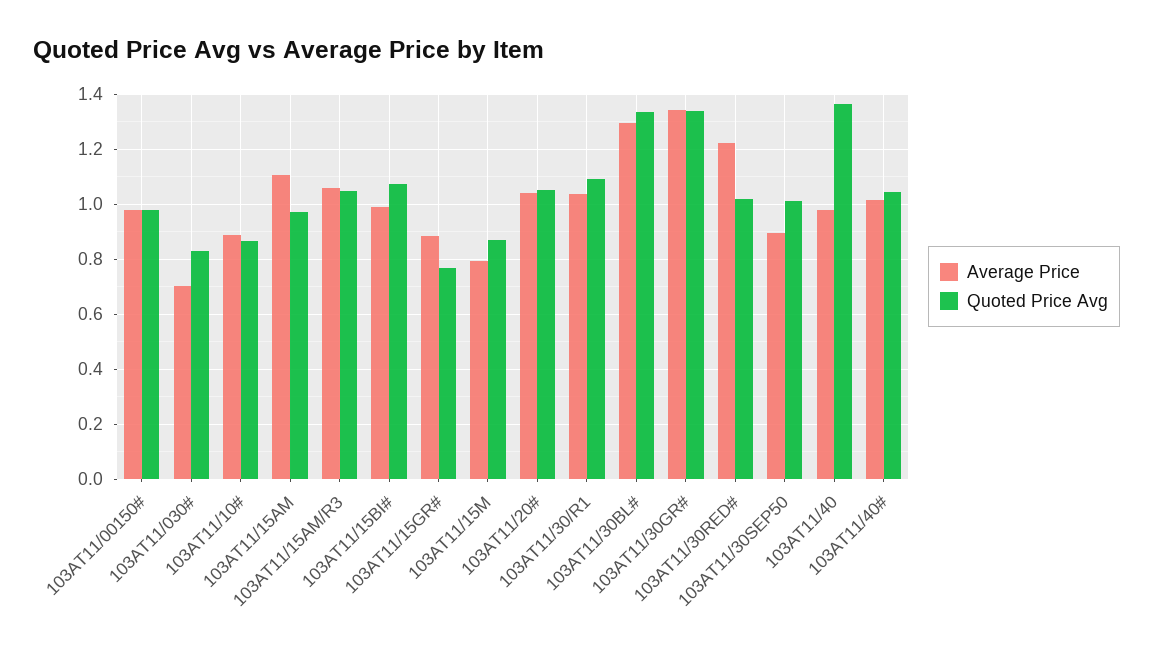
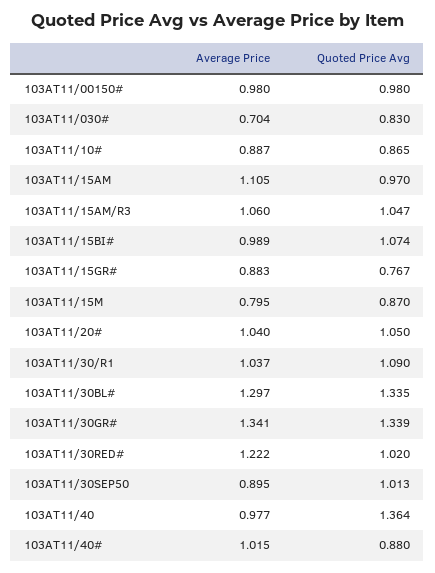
  {
    "Average Price": {
      "103AT11/00150#": 0.98,
      "103AT11/030#": 0.704,
      "103AT11/10#": 0.887,
      "103AT11/15AM": 1.105,
      "103AT11/15AM/R3": 1.06,
      "103AT11/15BI#": 0.989,
      "103AT11/15GR#": 0.883,
      "103AT11/15M": 0.795,
      "103AT11/20#": 1.04,
      "103AT11/30/R1": 1.037,
      "103AT11/30BL#": 1.297,
      "103AT11/30GR#": 1.341,
      "103AT11/30RED#": 1.222,
      "103AT11/30SEP50": 0.895,
      "103AT11/40": 0.977,
      "103AT11/40#": 1.015
    },
    "Quoted Price Avg": {
      "103AT11/00150#": 0.98,
      "103AT11/030#": 0.83,
      "103AT11/10#": 0.865,
      "103AT11/15AM": 0.97,
      "103AT11/15AM/R3": 1.047,
      "103AT11/15BI#": 1.074,
      "103AT11/15GR#": 0.767,
      "103AT11/15M": 0.87,
      "103AT11/20#": 1.05,
      "103AT11/30/R1": 1.09,
      "103AT11/30BL#": 1.335,
      "103AT11/30GR#": 1.339,
      "103AT11/30RED#": 1.02,
      "103AT11/30SEP50": 1.013,
      "103AT11/40": 1.364,
-     "103AT11/40#": 1.05
+     "103AT11/40#": 0.88
    }
  }

